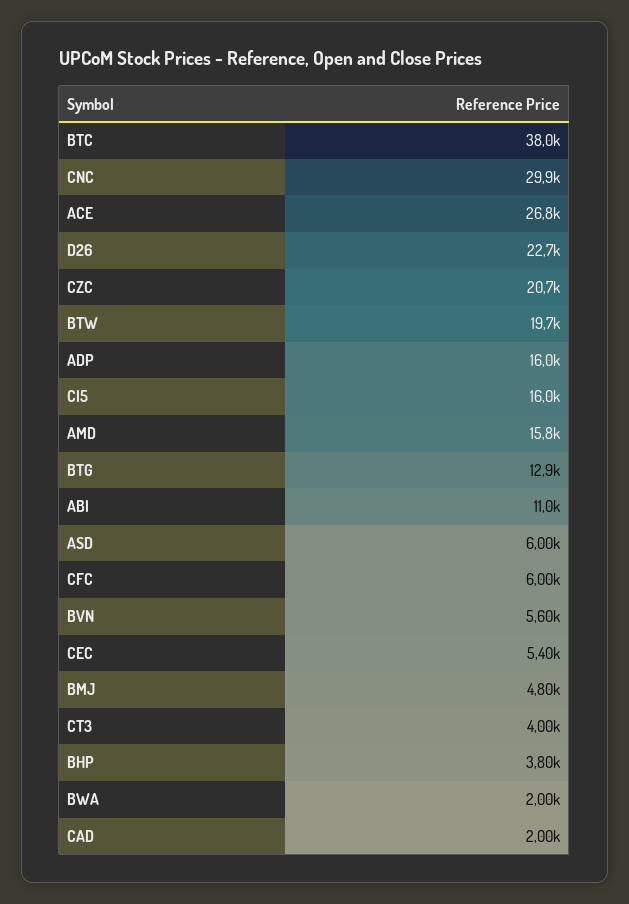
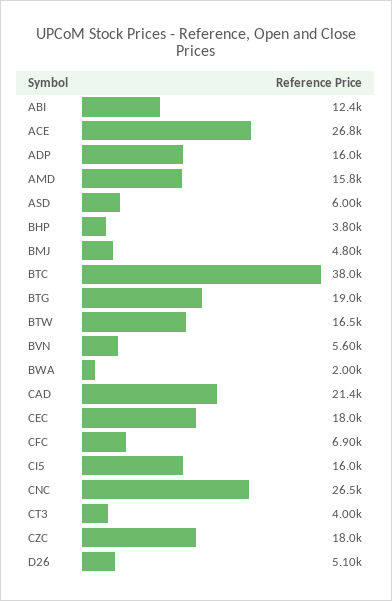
  {
    "BTC": 38000,
-   "CNC": 29900,
+   "CNC": 26500,
    "ACE": 26800,
-   "D26": 22700,
+   "D26": 5100,
-   "CZC": 20700,
+   "CZC": 18000,
-   "BTW": 19700,
+   "BTW": 16500,
    "ADP": 16000,
    "CI5": 16000,
    "AMD": 15800,
-   "BTG": 12900,
+   "BTG": 19000,
-   "ABI": 11000,
+   "ABI": 12400,
    "ASD": 6000,
-   "CFC": 6000,
+   "CFC": 6900,
    "BVN": 5600,
-   "CEC": 5400,
+   "CEC": 18000,
    "BMJ": 4800,
    "CT3": 4000,
    "BHP": 3800,
    "BWA": 2000,
-   "CAD": 2000
+   "CAD": 21400
  }

